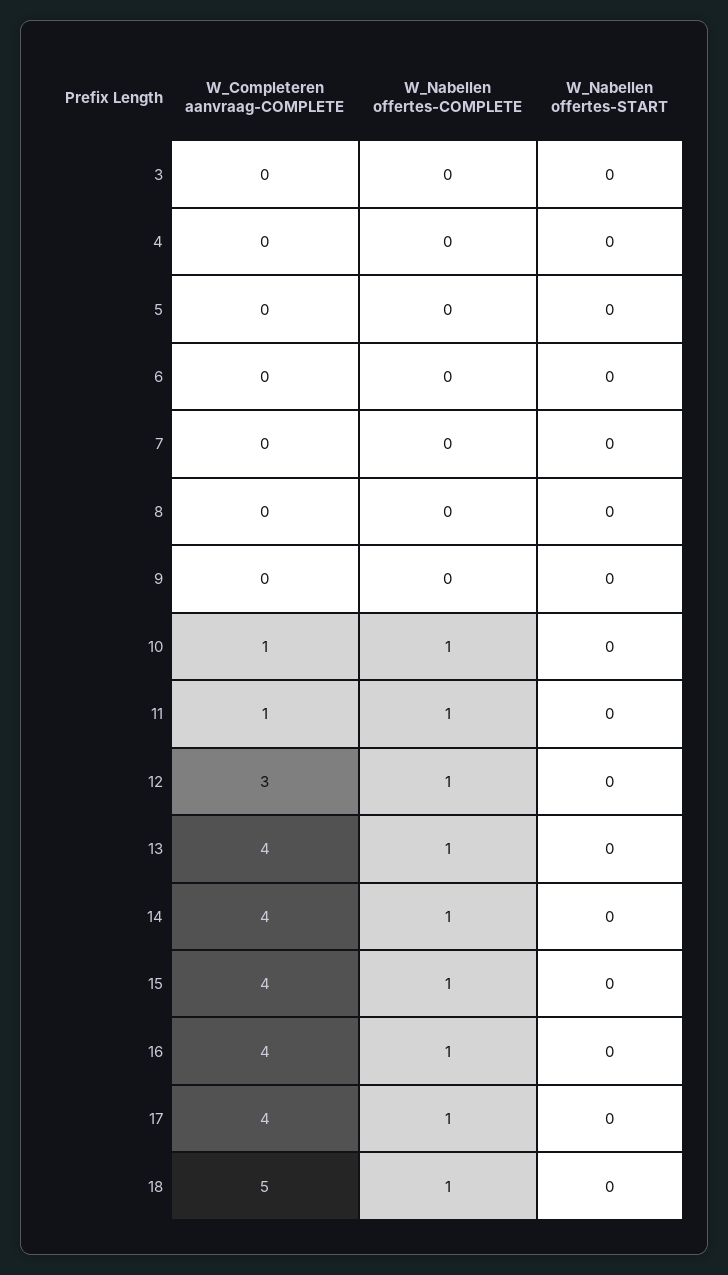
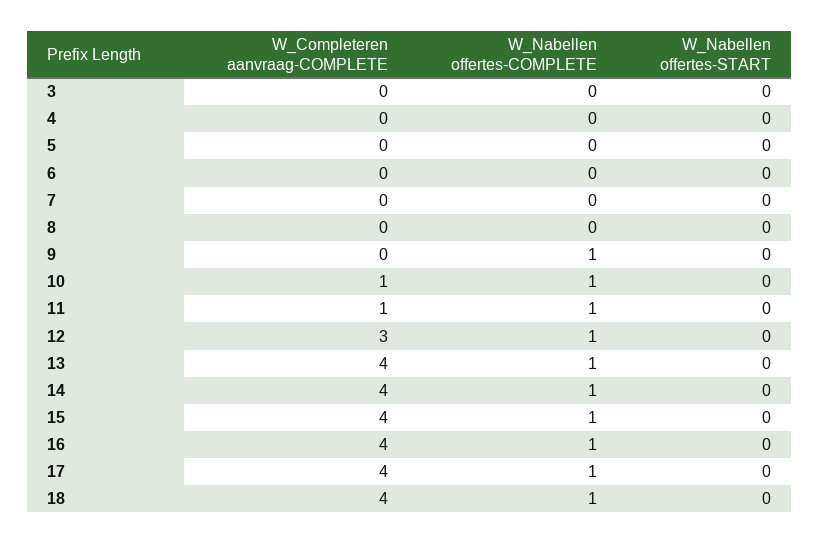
  {
    "W_Completeren aanvraag-COMPLETE": {
      "3": 0,
      "4": 0,
      "5": 0,
      "6": 0,
      "7": 0,
      "8": 0,
      "9": 0,
      "10": 1,
      "11": 1,
      "12": 3,
      "13": 4,
      "14": 4,
      "15": 4,
      "16": 4,
      "17": 4,
-     "18": 5
+     "18": 4
    },
    "W_Nabellen offertes-COMPLETE": {
      "3": 0,
      "4": 0,
      "5": 0,
      "6": 0,
      "7": 0,
      "8": 0,
-     "9": 0,
+     "9": 1,
      "10": 1,
      "11": 1,
      "12": 1,
      "13": 1,
      "14": 1,
      "15": 1,
      "16": 1,
      "17": 1,
      "18": 1
    },
    "W_Nabellen offertes-START": {
      "3": 0,
      "4": 0,
      "5": 0,
      "6": 0,
      "7": 0,
      "8": 0,
      "9": 0,
      "10": 0,
      "11": 0,
      "12": 0,
      "13": 0,
      "14": 0,
      "15": 0,
      "16": 0,
      "17": 0,
      "18": 0
    }
  }

